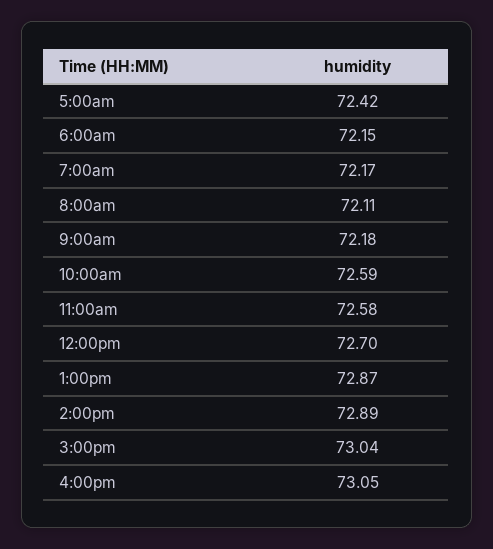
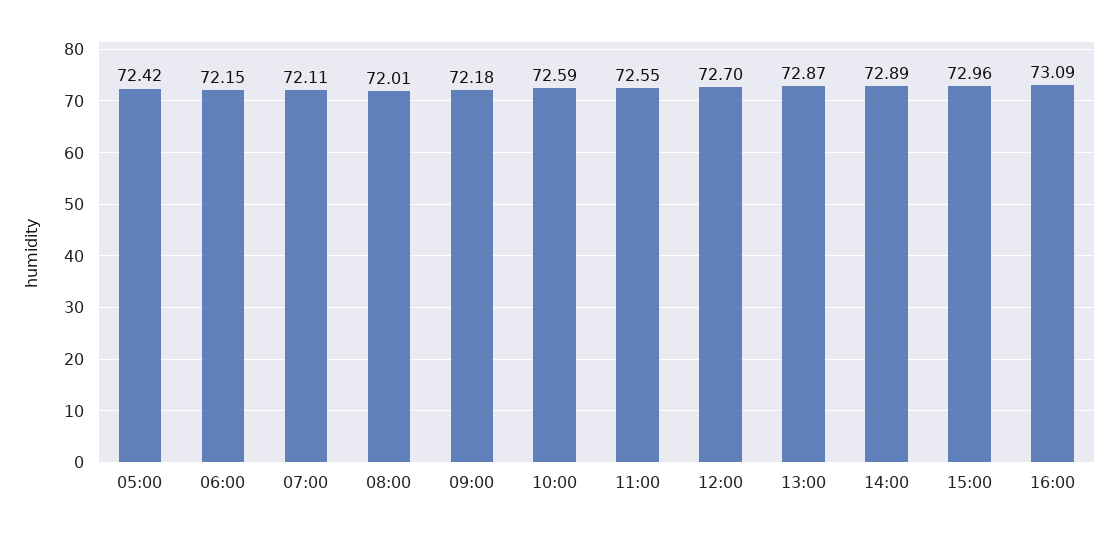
  {
    "5:00am": 72.42,
    "6:00am": 72.15,
-   "7:00am": 72.17,
+   "7:00am": 72.11,
-   "8:00am": 72.11,
+   "8:00am": 72.01,
    "9:00am": 72.18,
    "10:00am": 72.59,
-   "11:00am": 72.58,
+   "11:00am": 72.55,
    "12:00pm": 72.7,
    "1:00pm": 72.87,
    "2:00pm": 72.89,
-   "3:00pm": 73.04,
+   "3:00pm": 72.96,
-   "4:00pm": 73.05
+   "4:00pm": 73.09
  }

